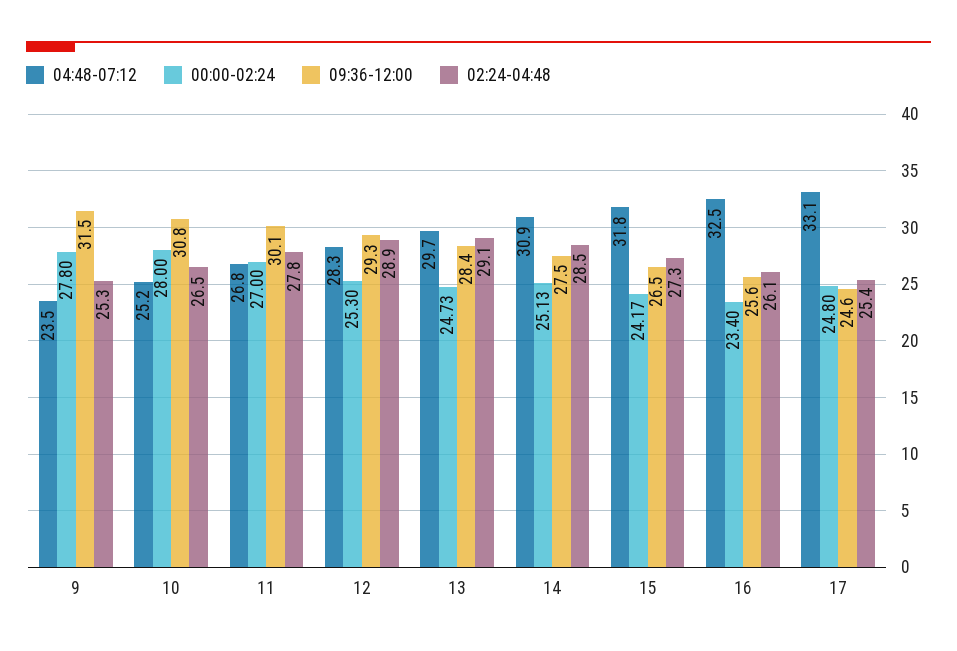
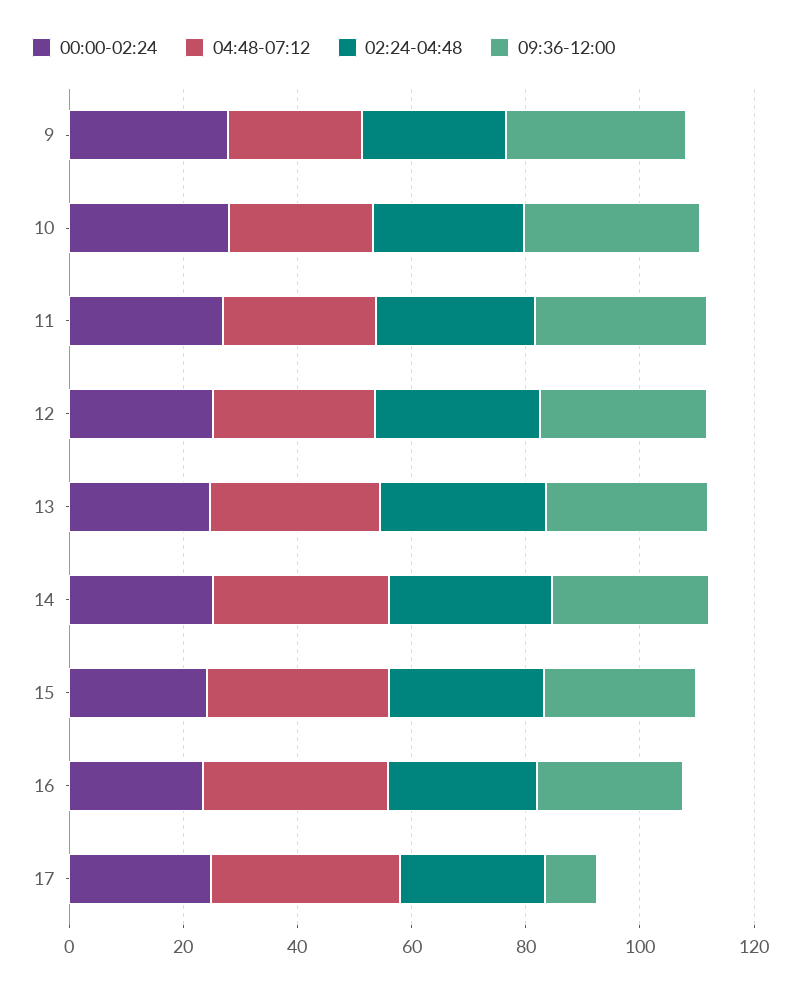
  {
    "04:48-07:12": {
      "9": 23.5,
      "10": 25.2,
      "11": 26.8,
      "12": 28.3,
      "13": 29.7,
      "14": 30.9,
      "15": 31.8,
      "16": 32.5,
      "17": 33.1
    },
    "00:00-02:24": {
      "9": 27.8,
      "10": 28,
      "11": 27,
      "12": 25.3,
      "13": 24.73,
      "14": 25.13,
      "15": 24.17,
      "16": 23.4,
      "17": 24.8
    },
    "09:36-12:00": {
      "9": 31.5,
      "10": 30.8,
      "11": 30.1,
      "12": 29.3,
      "13": 28.4,
      "14": 27.5,
      "15": 26.5,
      "16": 25.6,
-     "17": 24.6
+     "17": 10
    },
    "02:24-04:48": {
      "9": 25.3,
      "10": 26.5,
      "11": 27.8,
      "12": 28.9,
      "13": 29.1,
      "14": 28.5,
      "15": 27.3,
      "16": 26.1,
      "17": 25.4
    }
  }

